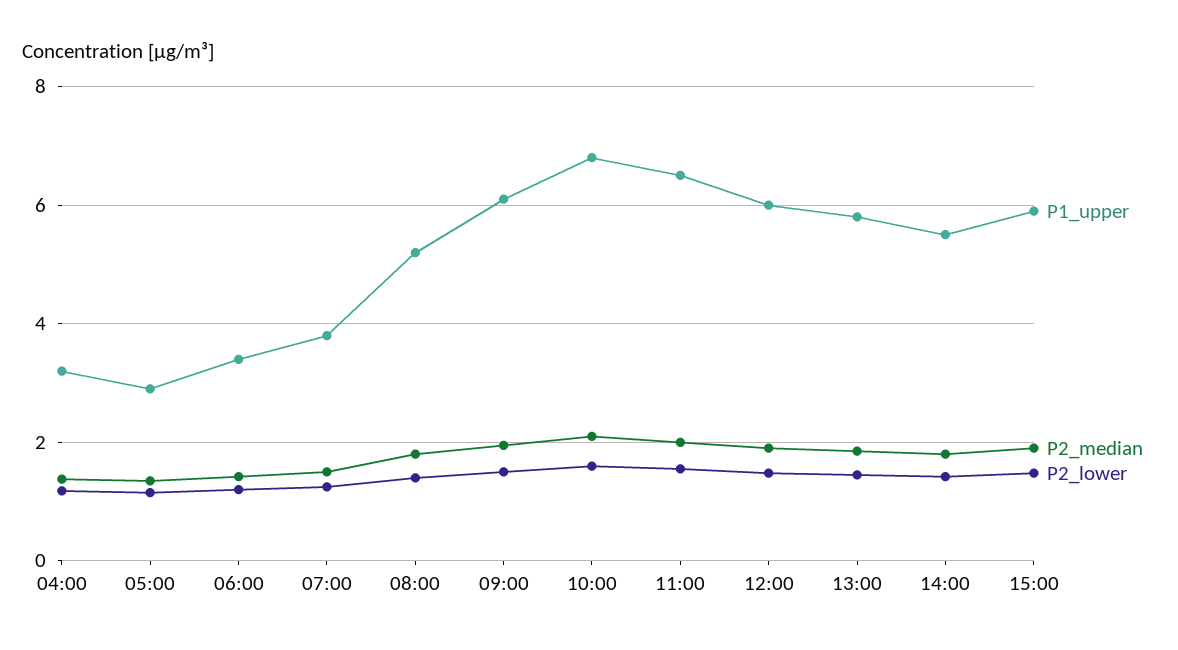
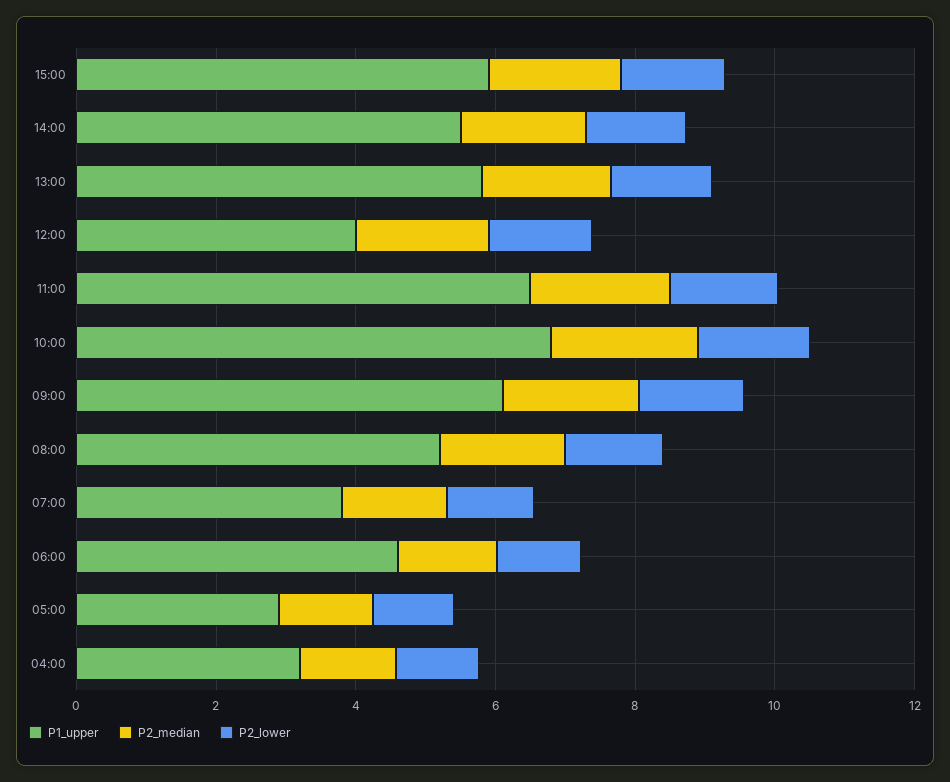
  {
    "P1_upper": {
      "04:00": 3.2,
      "05:00": 3,
-     "06:00": 3.4,
+     "06:00": 4.5,
      "07:00": 3.8,
      "08:00": 5.2,
      "09:00": 6.2,
      "10:00": 6.8,
      "11:00": 6.6,
-     "12:00": 6,
+     "12:00": 4,
      "13:00": 5.8,
      "14:00": 5.6,
      "15:00": 6
    },
    "P2_median": {
      "04:00": 1.4,
      "05:00": 1.4,
      "06:00": 1.4,
      "07:00": 1.6,
      "08:00": 1.8,
      "09:00": 2,
      "10:00": 2.2,
      "11:00": 2,
      "12:00": 2,
      "13:00": 1.8,
      "14:00": 1.8,
      "15:00": 2
    },
    "P2_lower": {
      "04:00": 1.2,
      "05:00": 1.2,
      "06:00": 1.2,
      "07:00": 1.2,
      "08:00": 1.4,
      "09:00": 1.6,
      "10:00": 1.6,
      "11:00": 1.6,
      "12:00": 1.4,
      "13:00": 1.4,
      "14:00": 1.4,
      "15:00": 1.4
    }
  }

